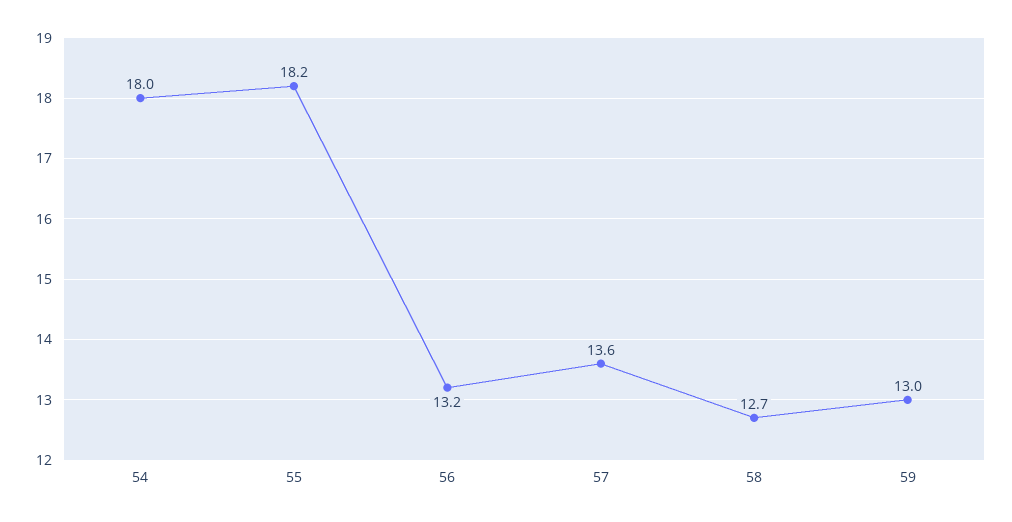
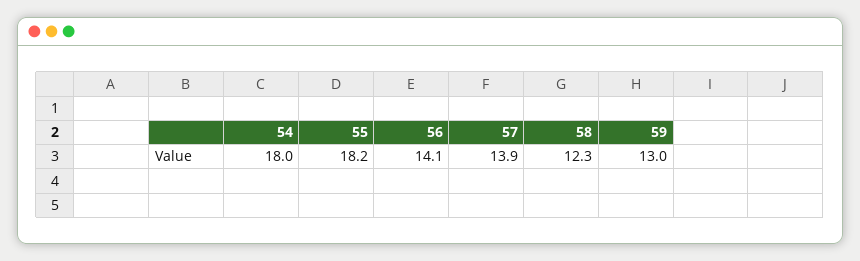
  {
    "54": 18,
    "55": 18.2,
-   "56": 13.2,
+   "56": 14.1,
-   "57": 13.6,
+   "57": 13.9,
-   "58": 12.7,
+   "58": 12.3,
    "59": 13
  }

